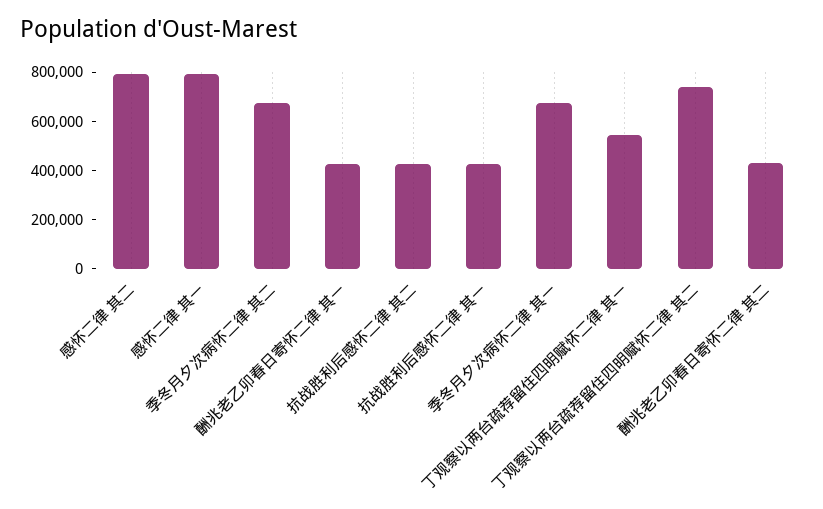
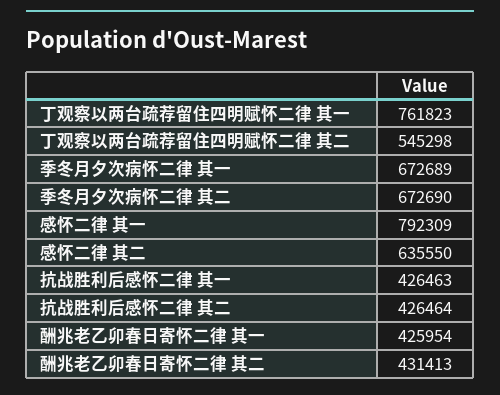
  {
-   "感怀二律 其二": 800000,
+   "感怀二律 其二": 635550,
    "感怀二律 其一": 792309,
    "季冬月夕次病怀二律 其二": 672690,
    "酬兆老乙卯春日寄怀二律 其一": 425954,
    "抗战胜利后感怀二律 其二": 426464,
    "抗战胜利后感怀二律 其一": 426463,
    "季冬月夕次病怀二律 其一": 672689,
-   "丁观察以两台疏荐留住四明赋怀二律 其一": 550000,
+   "丁观察以两台疏荐留住四明赋怀二律 其一": 761823,
-   "丁观察以两台疏荐留住四明赋怀二律 其二": 750000,
+   "丁观察以两台疏荐留住四明赋怀二律 其二": 545298,
    "酬兆老乙卯春日寄怀二律 其二": 431413
  }

